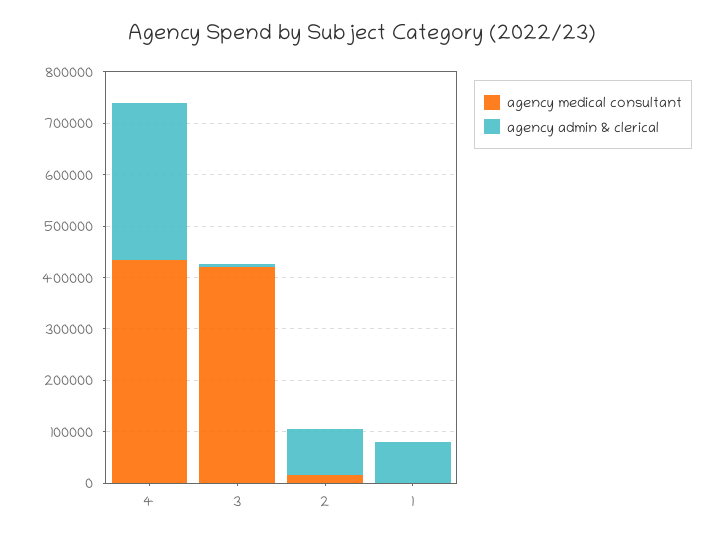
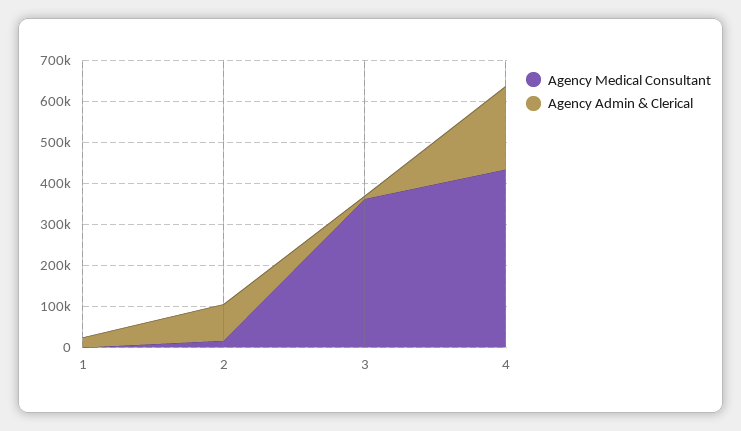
  {
    "agency medical consultant": {
      "4": 440000,
-     "3": 420000,
+     "3": 360000,
      "2": 20000,
      "1": 0
    },
    "agency admin & clerical": {
-     "4": 300000,
+     "4": 200000,
      "3": 0,
      "2": 80000,
-     "1": 80000
+     "1": 20000
    }
  }

